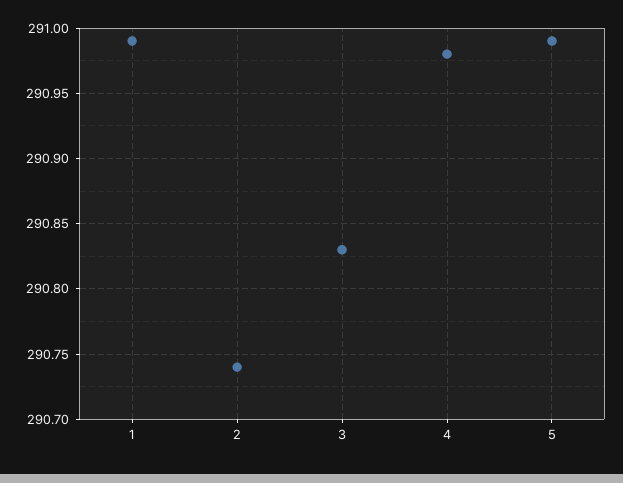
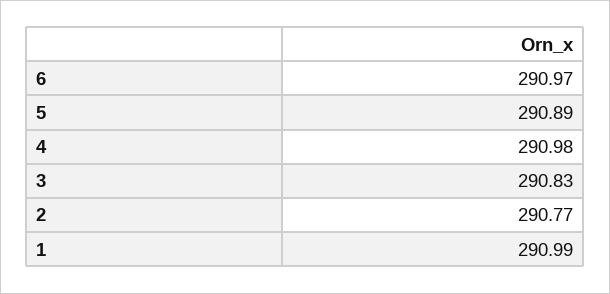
  {
    "1": 290.99,
-   "2": 290.74,
+   "2": 290.77,
    "3": 290.83,
    "4": 290.98,
-   "5": 290.99
+   "5": 290.89,
+   "6": 290.97
  }

